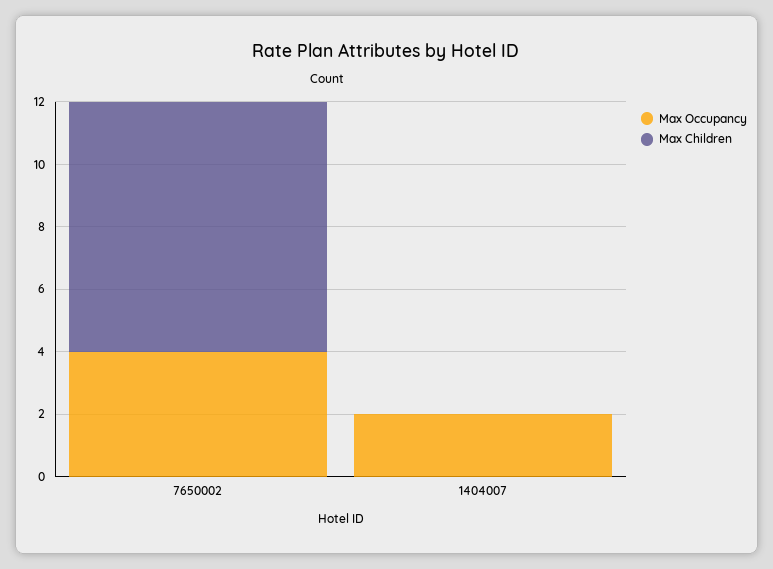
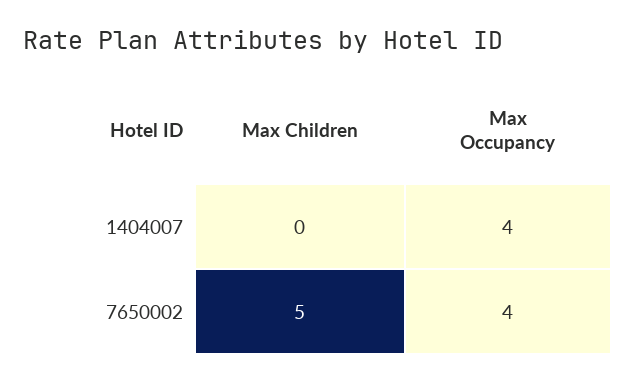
  {
    "Max Occupancy": {
      "7650002": 4,
-     "1404007": 2
+     "1404007": 4
    },
    "Max Children": {
-     "7650002": 8,
+     "7650002": 5,
      "1404007": 0
    }
  }

